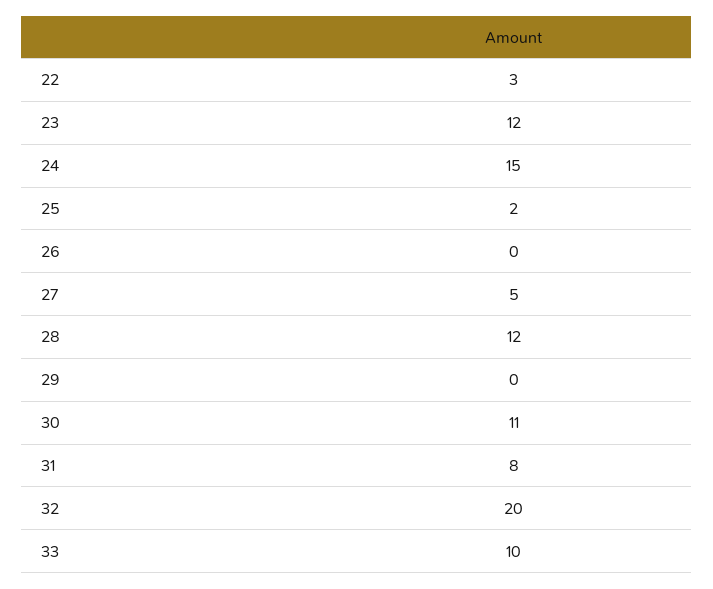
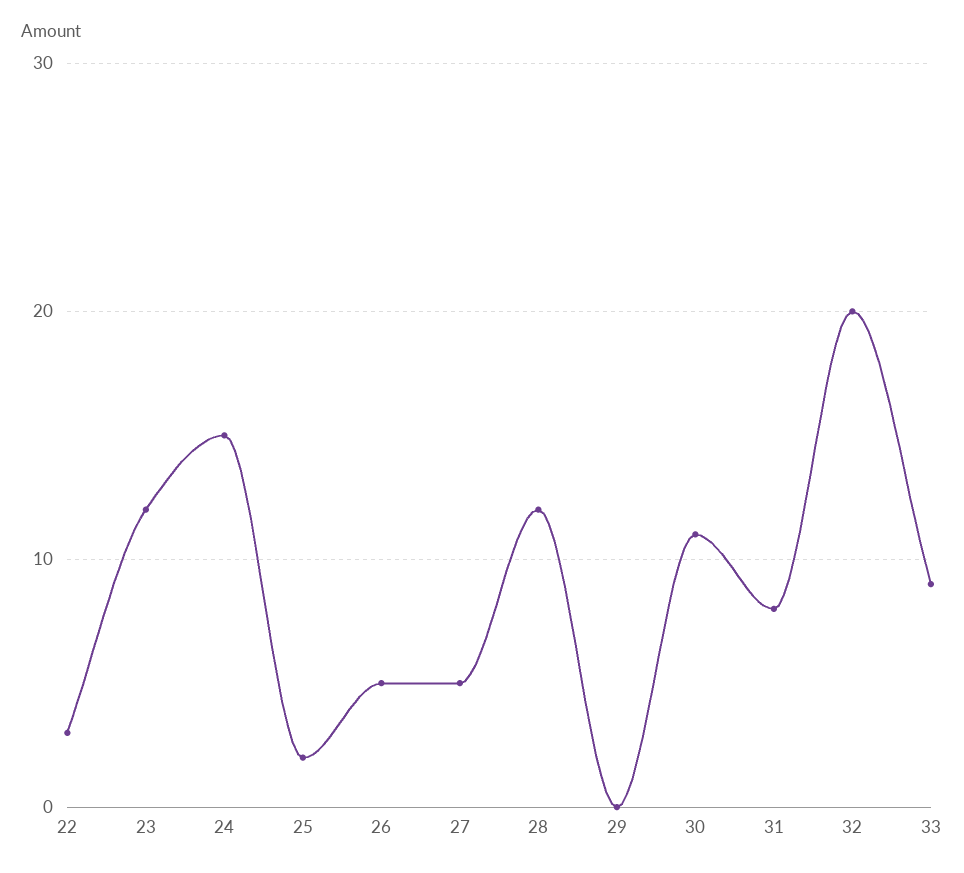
  {
    "22": 3,
    "23": 12,
    "24": 15,
    "25": 2,
-   "26": 0,
+   "26": 5,
    "27": 5,
    "28": 12,
    "29": 0,
    "30": 11,
    "31": 8,
    "32": 20,
-   "33": 10
+   "33": 9
  }

